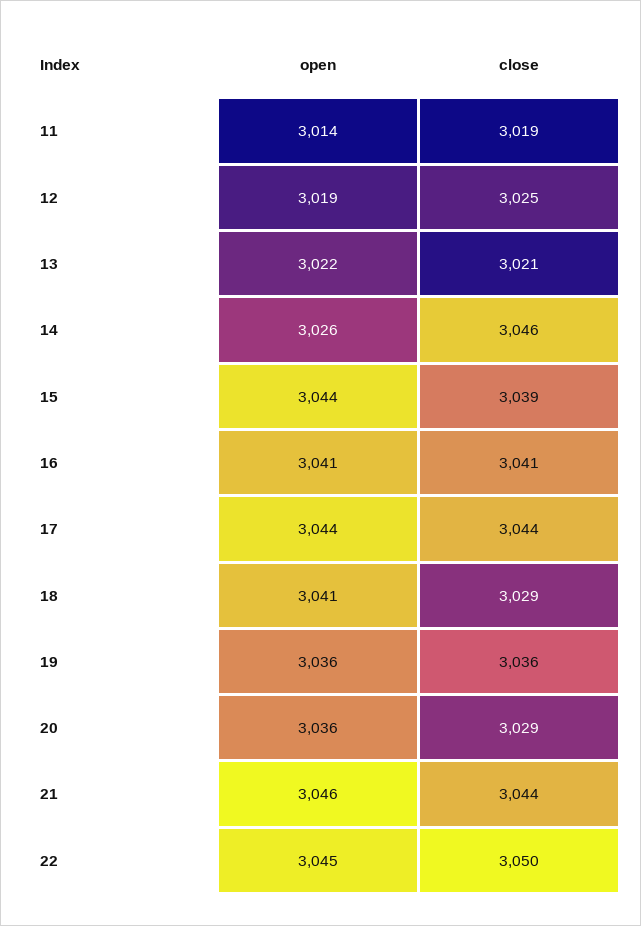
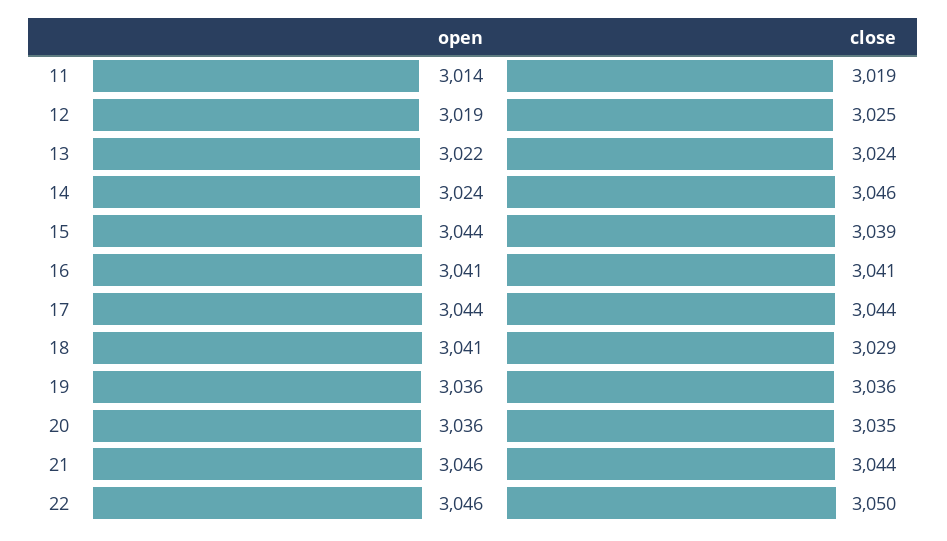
  {
    "open": {
      "11": 3014,
      "12": 3019,
      "13": 3022,
-     "14": 3026,
+     "14": 3024,
      "15": 3044,
      "16": 3041,
      "17": 3044,
      "18": 3041,
      "19": 3036,
      "20": 3036,
      "21": 3046,
-     "22": 3045
+     "22": 3046
    },
    "close": {
      "11": 3019,
      "12": 3025,
-     "13": 3021,
+     "13": 3024,
      "14": 3046,
      "15": 3039,
      "16": 3041,
      "17": 3044,
      "18": 3029,
      "19": 3036,
-     "20": 3029,
+     "20": 3035,
      "21": 3044,
      "22": 3050
    }
  }

